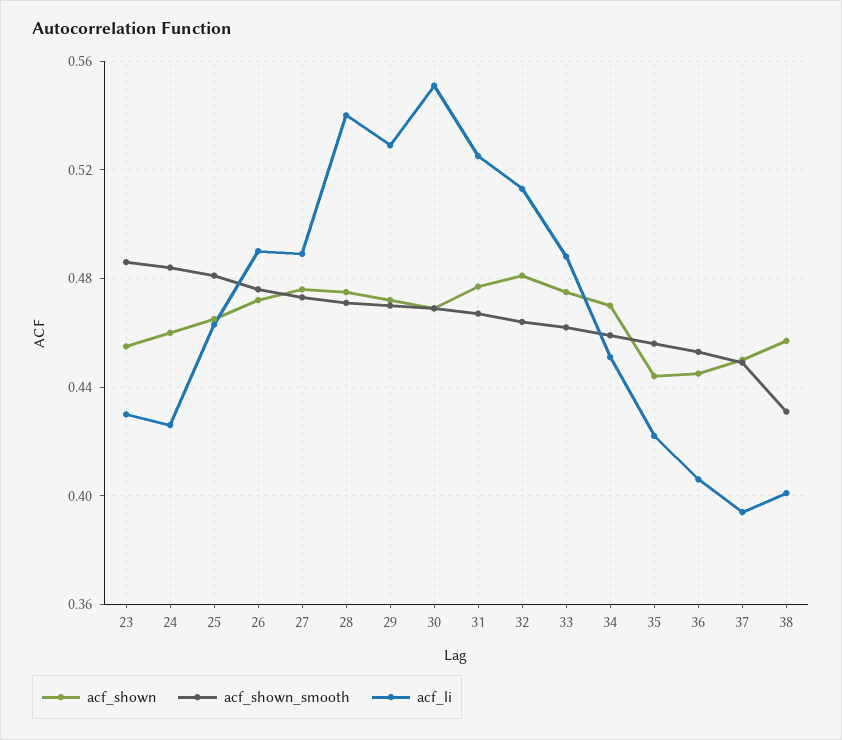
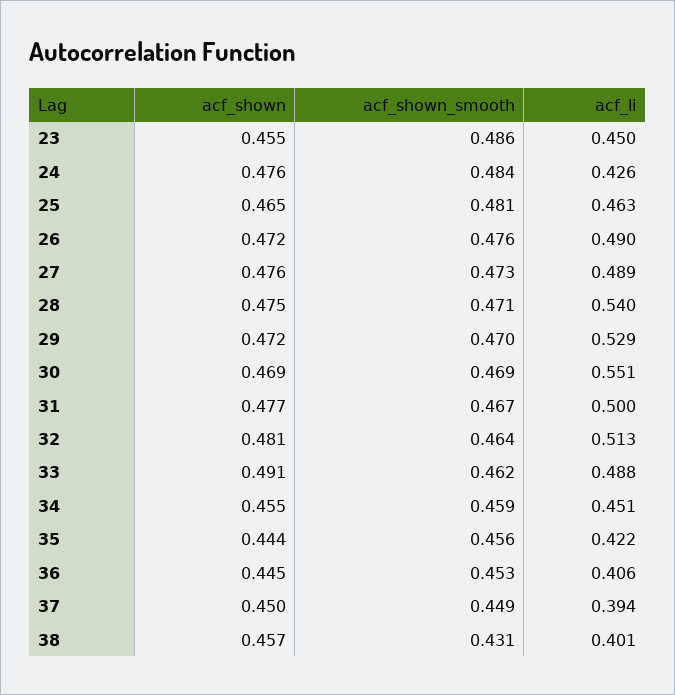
  {
    "acf_shown": {
      "23": 0.455,
-     "24": 0.46,
+     "24": 0.476,
      "25": 0.465,
      "26": 0.472,
      "27": 0.476,
      "28": 0.475,
      "29": 0.472,
      "30": 0.469,
      "31": 0.477,
      "32": 0.481,
-     "33": 0.475,
+     "33": 0.491,
-     "34": 0.47,
+     "34": 0.455,
      "35": 0.444,
      "36": 0.445,
      "37": 0.45,
      "38": 0.457
    },
    "acf_shown_smooth": {
      "23": 0.486,
      "24": 0.484,
      "25": 0.481,
      "26": 0.476,
      "27": 0.473,
      "28": 0.471,
      "29": 0.47,
      "30": 0.469,
      "31": 0.467,
      "32": 0.464,
      "33": 0.462,
      "34": 0.459,
      "35": 0.456,
      "36": 0.453,
      "37": 0.449,
      "38": 0.431
    },
    "acf_li": {
-     "23": 0.43,
+     "23": 0.45,
      "24": 0.426,
      "25": 0.463,
      "26": 0.49,
      "27": 0.489,
      "28": 0.54,
      "29": 0.529,
      "30": 0.551,
-     "31": 0.525,
+     "31": 0.5,
      "32": 0.513,
      "33": 0.488,
      "34": 0.451,
      "35": 0.422,
      "36": 0.406,
      "37": 0.394,
      "38": 0.401
    }
  }

